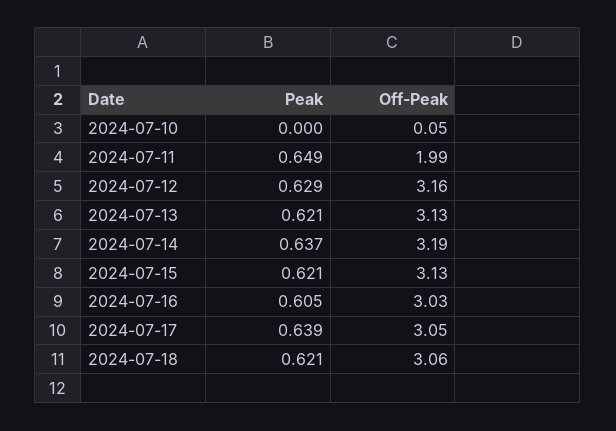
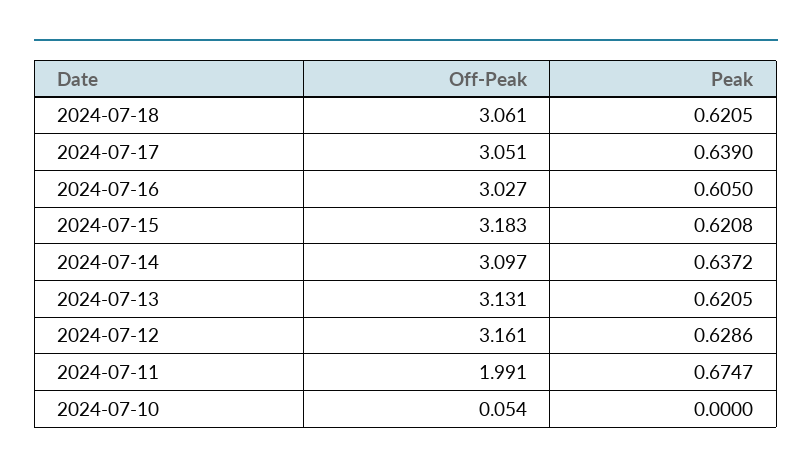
  {
    "Peak": {
      "2024-07-10": 0,
-     "2024-07-11": 0.649,
+     "2024-07-11": 0.6747,
      "2024-07-12": 0.6286,
      "2024-07-13": 0.6205,
      "2024-07-14": 0.6372,
      "2024-07-15": 0.6208,
      "2024-07-16": 0.605,
      "2024-07-17": 0.639,
      "2024-07-18": 0.6205
    },
    "Off-Peak": {
      "2024-07-10": 0.054,
      "2024-07-11": 1.991,
      "2024-07-12": 3.161,
      "2024-07-13": 3.131,
-     "2024-07-14": 3.19,
+     "2024-07-14": 3.097,
-     "2024-07-15": 3.13,
+     "2024-07-15": 3.183,
      "2024-07-16": 3.027,
      "2024-07-17": 3.051,
      "2024-07-18": 3.061
    }
  }

